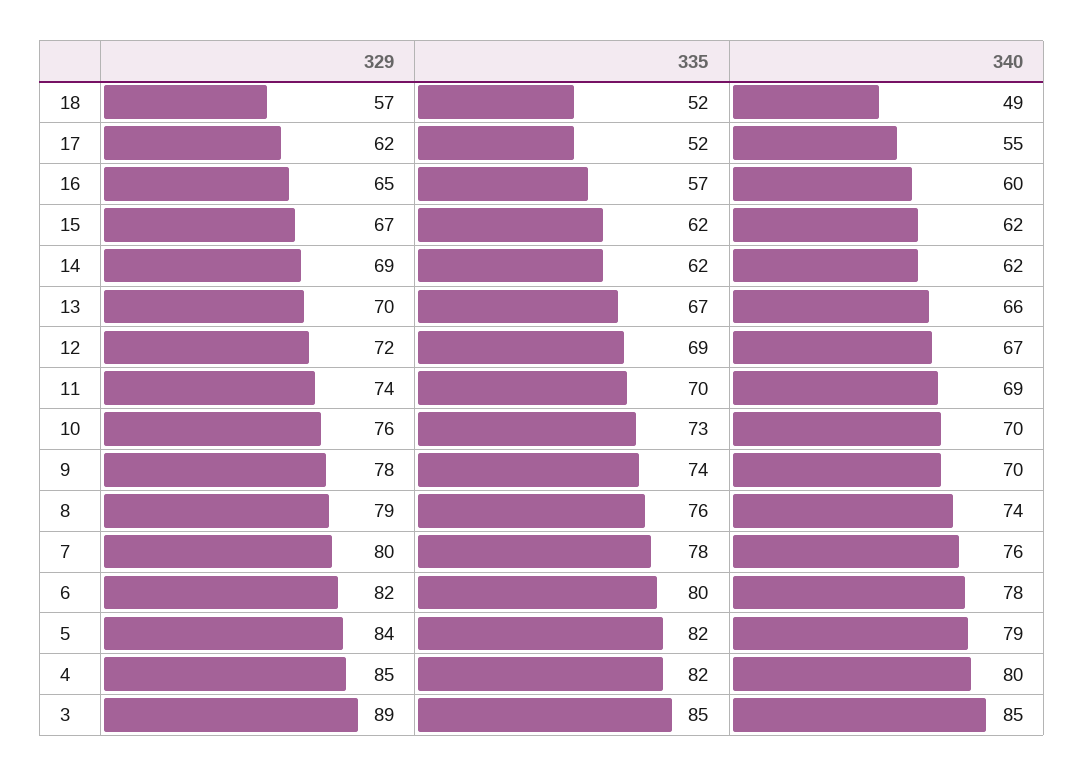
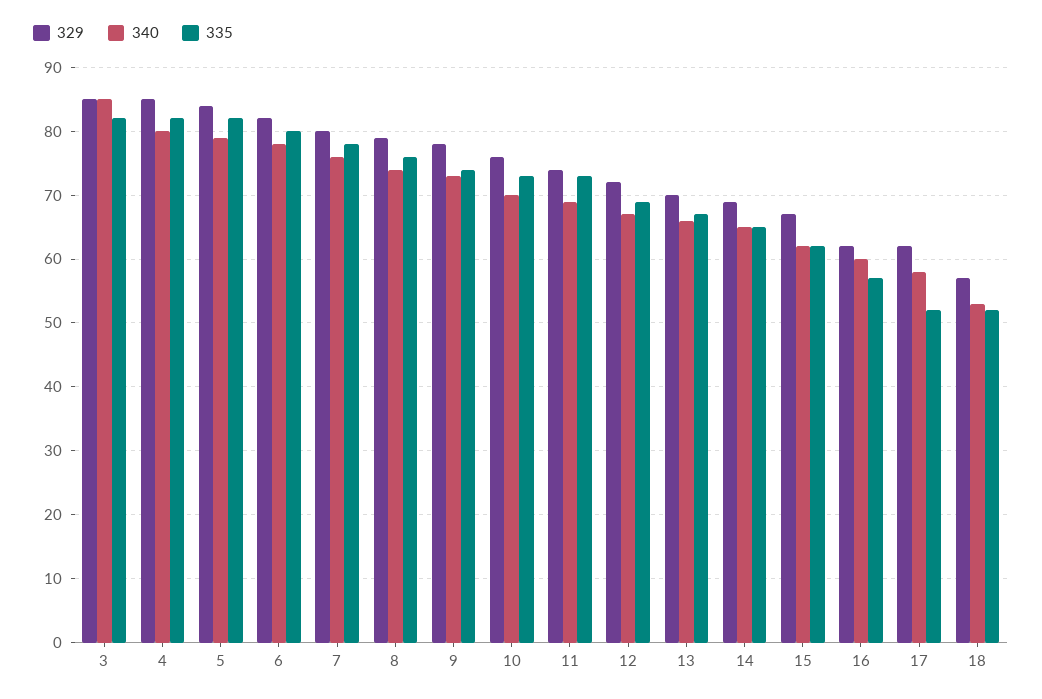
  {
    "329": {
      "18": 57,
      "17": 62,
-     "16": 65,
+     "16": 62,
      "15": 67,
      "14": 69,
      "13": 70,
      "12": 72,
      "11": 74,
      "10": 76,
      "9": 78,
      "8": 79,
      "7": 80,
      "6": 82,
      "5": 84,
      "4": 85,
-     "3": 89
+     "3": 85
    },
    "335": {
      "18": 52,
      "17": 52,
      "16": 57,
      "15": 62,
-     "14": 62,
+     "14": 65,
      "13": 67,
      "12": 69,
-     "11": 70,
+     "11": 73,
      "10": 73,
      "9": 74,
      "8": 76,
      "7": 78,
      "6": 80,
      "5": 82,
      "4": 82,
-     "3": 85
+     "3": 82
    },
    "340": {
-     "18": 49,
+     "18": 53,
-     "17": 55,
+     "17": 58,
      "16": 60,
      "15": 62,
-     "14": 62,
+     "14": 65,
      "13": 66,
      "12": 67,
      "11": 69,
      "10": 70,
-     "9": 70,
+     "9": 73,
      "8": 74,
      "7": 76,
      "6": 78,
      "5": 79,
      "4": 80,
      "3": 85
    }
  }

